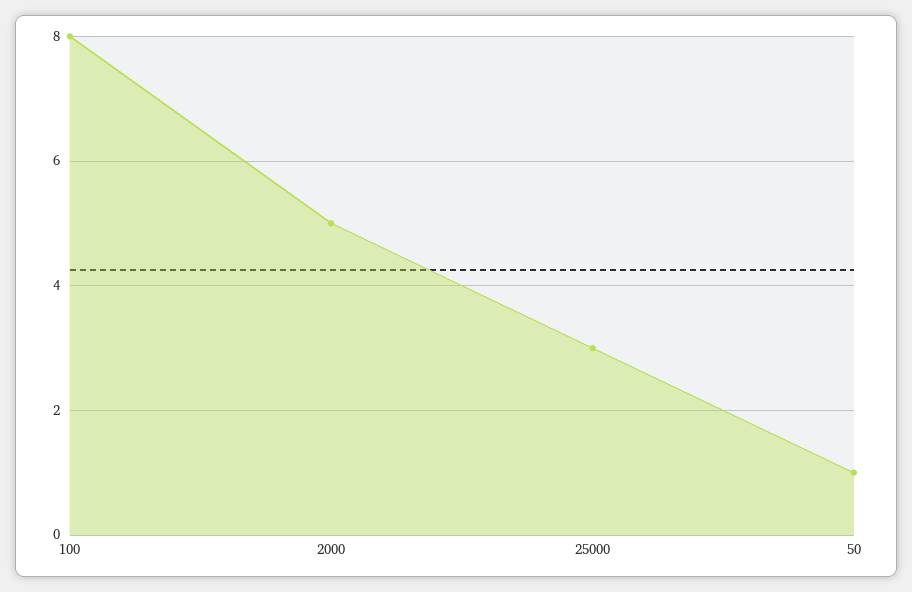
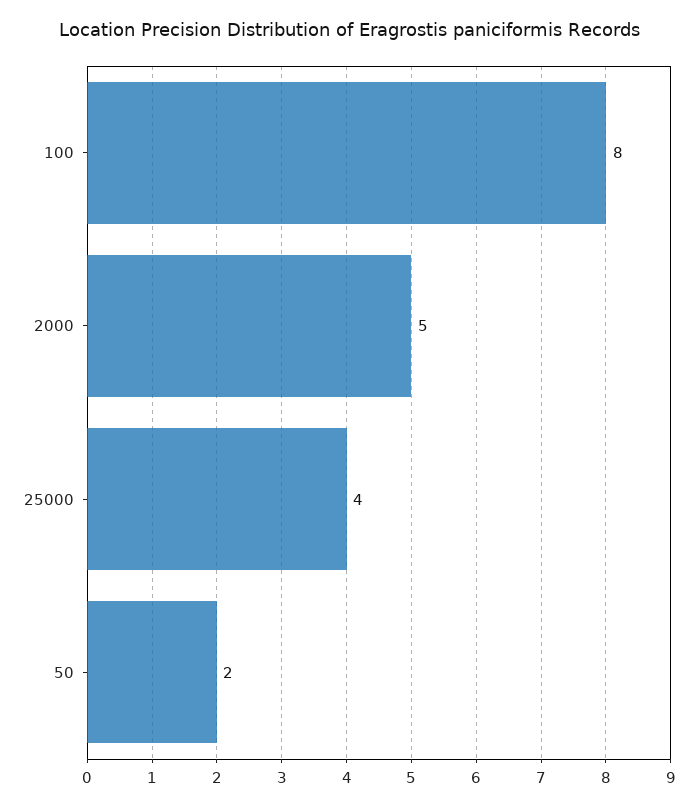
  {
    "100": 8,
    "2000": 5,
-   "25000": 3,
+   "25000": 4,
-   "50": 1
+   "50": 2
  }

